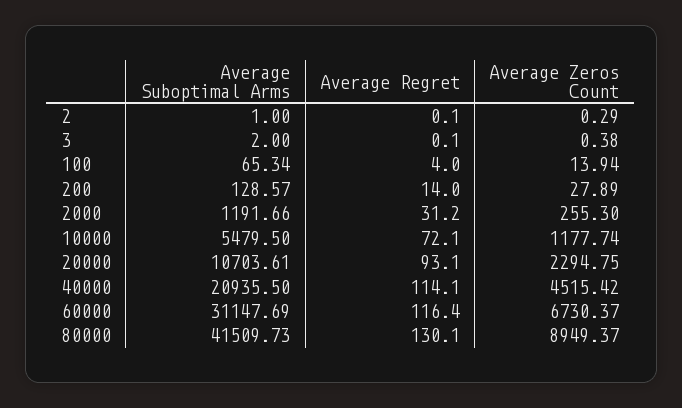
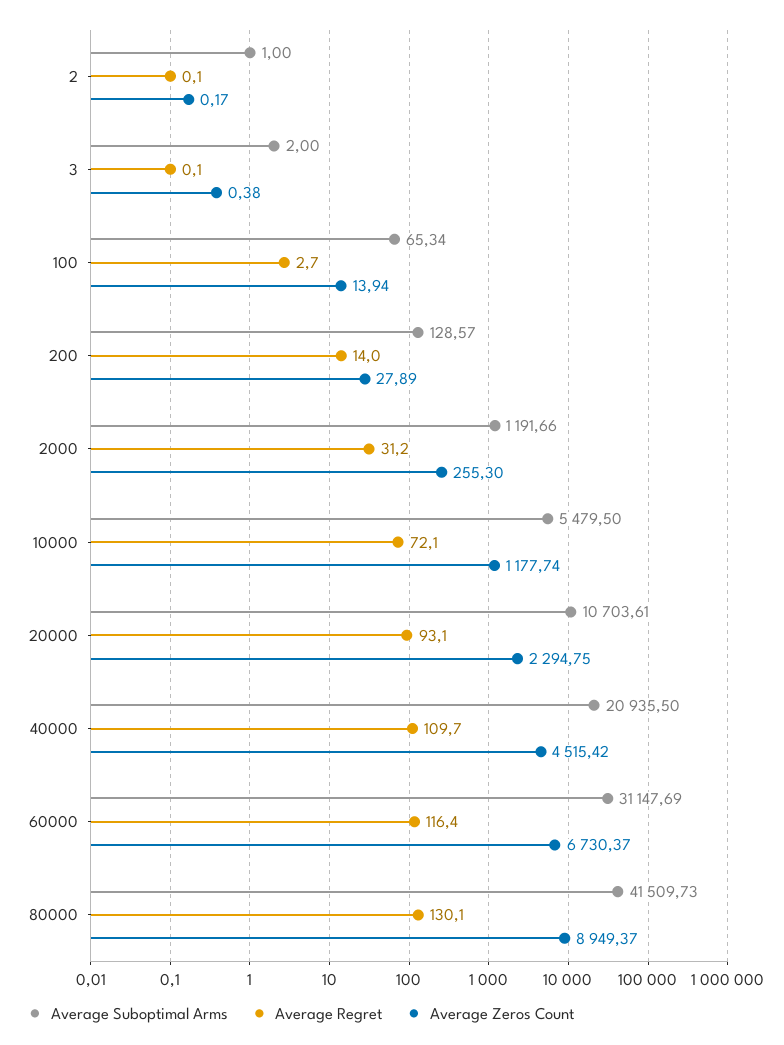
  {
    "Average Suboptimal Arms": {
      "2": 1,
      "3": 2,
      "100": 65.34,
      "200": 128.57,
      "2000": 1191.66,
      "10000": 5479.5,
      "20000": 10703.61,
      "40000": 20935.5,
      "60000": 31147.69,
      "80000": 41509.73
    },
    "Average Regret": {
      "2": 0.1,
      "3": 0.1,
-     "100": 4,
+     "100": 2.7,
      "200": 14,
      "2000": 31.2,
      "10000": 72.1,
      "20000": 93.1,
-     "40000": 114.1,
+     "40000": 109.7,
      "60000": 116.4,
      "80000": 130.1
    },
    "Average Zeros Count": {
-     "2": 0.29,
+     "2": 0.17,
      "3": 0.38,
      "100": 13.94,
      "200": 27.89,
      "2000": 255.3,
      "10000": 1177.74,
      "20000": 2294.75,
      "40000": 4515.42,
      "60000": 6730.37,
      "80000": 8949.37
    }
  }

